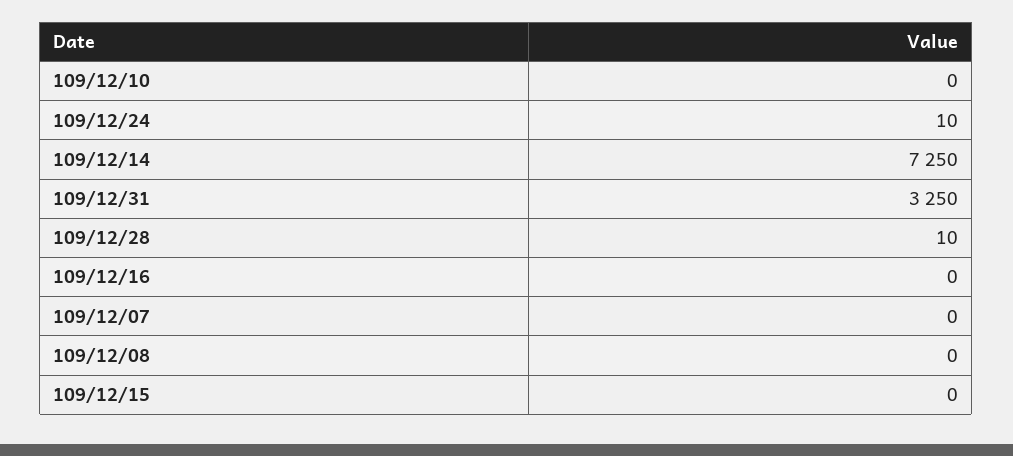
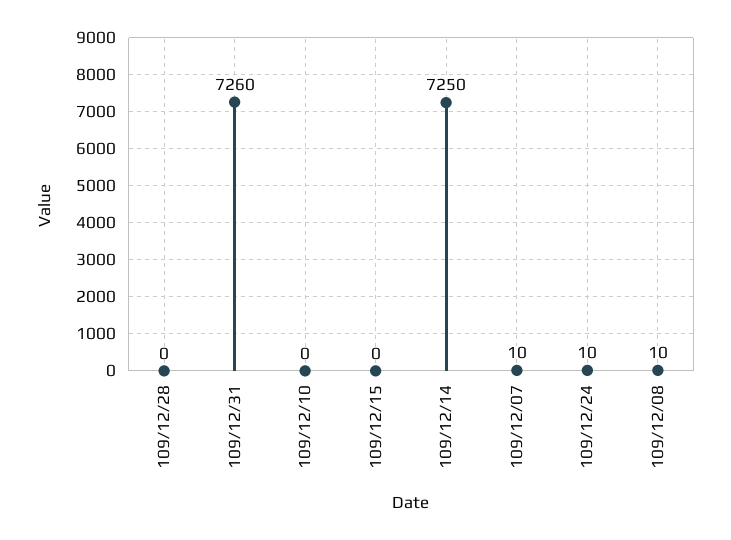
  {
    "109/12/10": 0,
    "109/12/24": 10,
    "109/12/14": 7250,
-   "109/12/31": 3250,
+   "109/12/31": 7260,
-   "109/12/28": 10,
+   "109/12/28": 0,
-   "109/12/16": 0,
-   "109/12/07": 0,
+   "109/12/07": 10,
-   "109/12/08": 0,
+   "109/12/08": 10,
    "109/12/15": 0
  }

